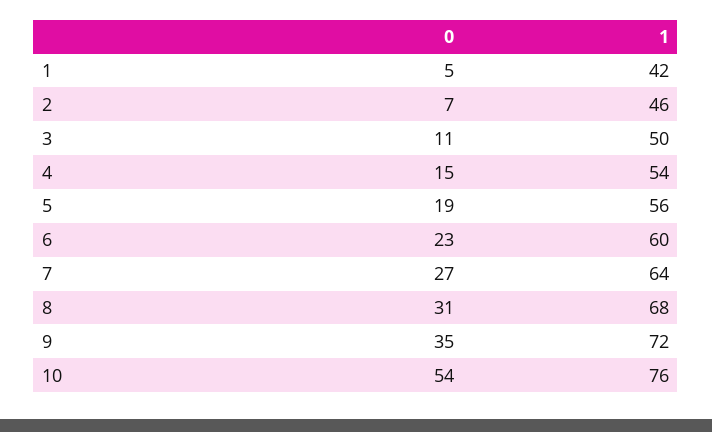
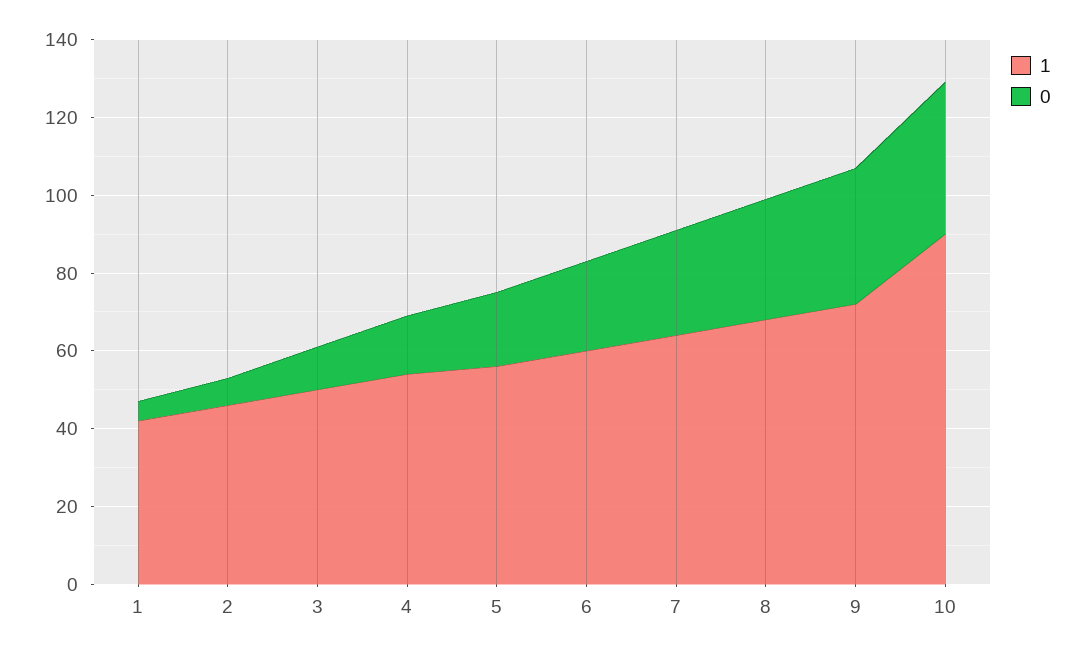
  {
    "0": {
      "1": 5,
      "2": 7,
      "3": 11,
      "4": 15,
      "5": 19,
      "6": 23,
      "7": 27,
      "8": 31,
      "9": 35,
-     "10": 54
+     "10": 40
    },
    "1": {
      "1": 42,
      "2": 46,
      "3": 50,
      "4": 54,
      "5": 56,
      "6": 60,
      "7": 64,
      "8": 68,
      "9": 72,
-     "10": 76
+     "10": 90
    }
  }

